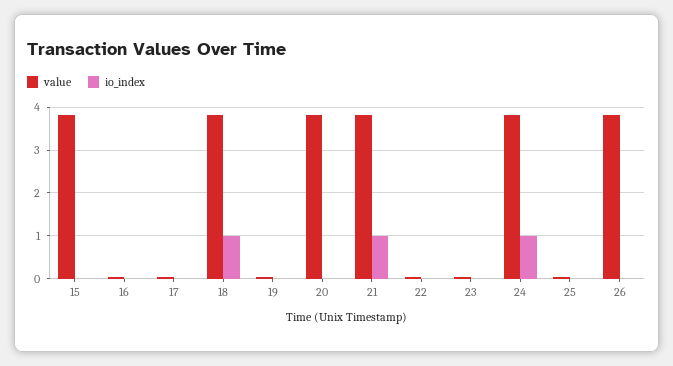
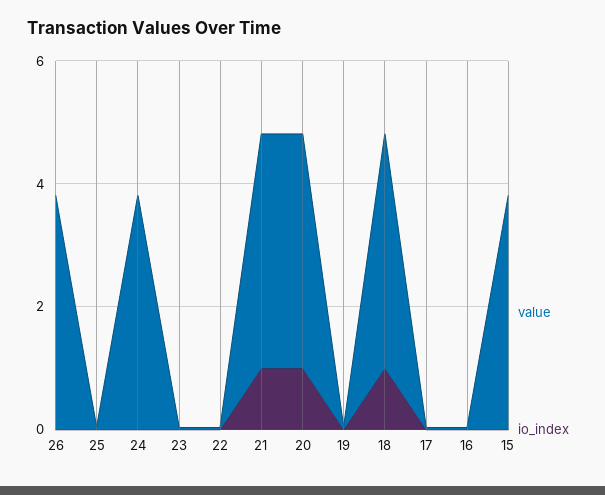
  {
    "value": {
      "15": 3.8,
      "16": 0,
      "17": 0,
      "18": 3.8,
      "19": 0,
      "20": 3.8,
      "21": 3.8,
      "22": 0,
      "23": 0,
      "24": 3.8,
      "25": 0,
      "26": 3.8
    },
    "io_index": {
      "15": 0,
      "16": 0,
      "17": 0,
      "18": 1,
      "19": 0,
-     "20": 0,
+     "20": 1,
      "21": 1,
      "22": 0,
      "23": 0,
-     "24": 1,
+     "24": 0,
      "25": 0,
      "26": 0
    }
  }

